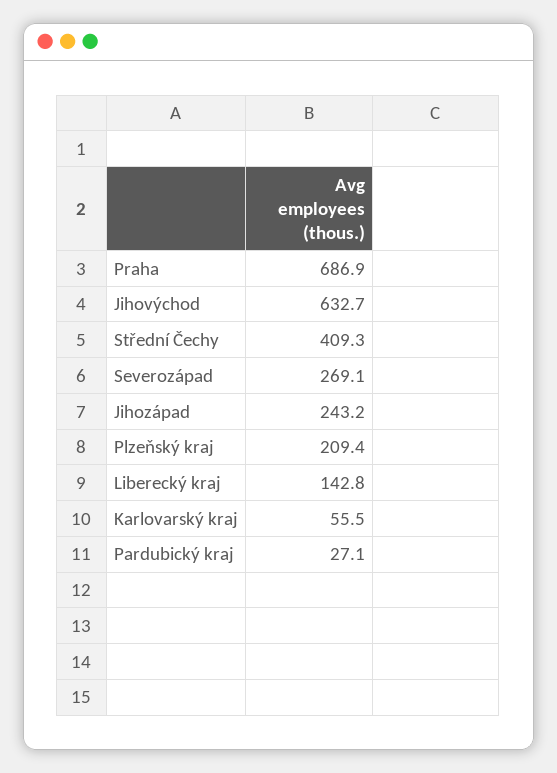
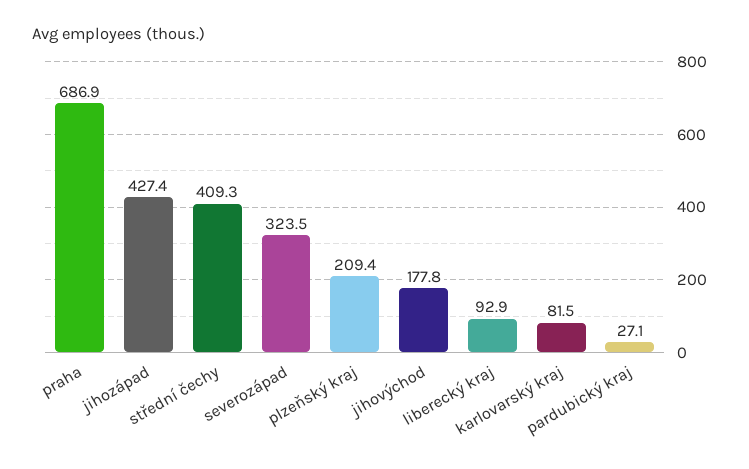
  {
    "Praha": 686.9,
-   "Jihovýchod": 632.7,
+   "Jihovýchod": 177.8,
    "Střední Čechy": 409.3,
-   "Severozápad": 269.1,
+   "Severozápad": 323.5,
-   "Jihozápad": 243.2,
+   "Jihozápad": 427.4,
    "Plzeňský kraj": 209.4,
-   "Liberecký kraj": 142.8,
+   "Liberecký kraj": 92.9,
-   "Karlovarský kraj": 55.5,
+   "Karlovarský kraj": 81.5,
    "Pardubický kraj": 27.1
  }

